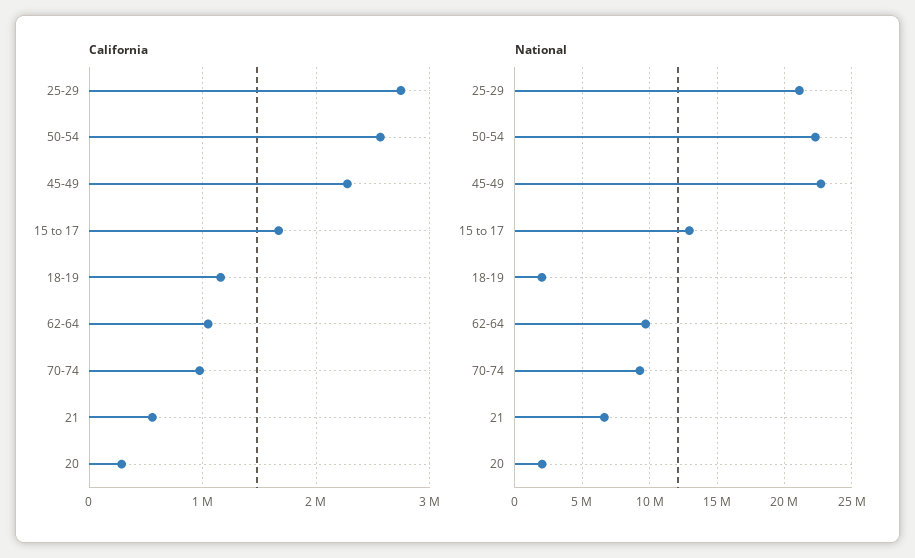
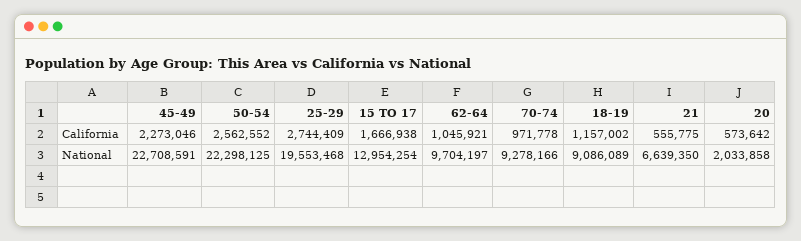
  {
    "California": {
      "25-29": 2744409,
      "50-54": 2562552,
      "45-49": 2273046,
      "15 to 17": 1666938,
      "18-19": 1157002,
      "62-64": 1045921,
      "70-74": 971778,
      "21": 555775,
-     "20": 300000
+     "20": 573642
    },
    "National": {
-     "25-29": 21000000,
+     "25-29": 19553468,
      "50-54": 22298125,
      "45-49": 22708591,
      "15 to 17": 12954254,
-     "18-19": 2000000,
+     "18-19": 9086089,
      "62-64": 9704197,
      "70-74": 9278166,
      "21": 6639350,
      "20": 2033858
    }
  }

